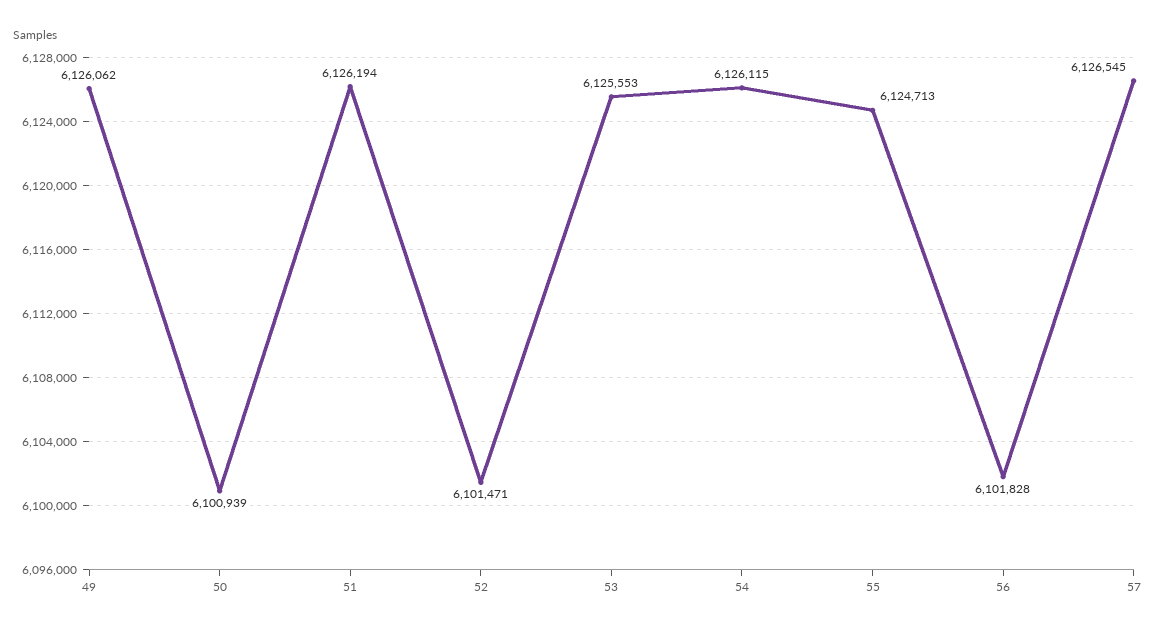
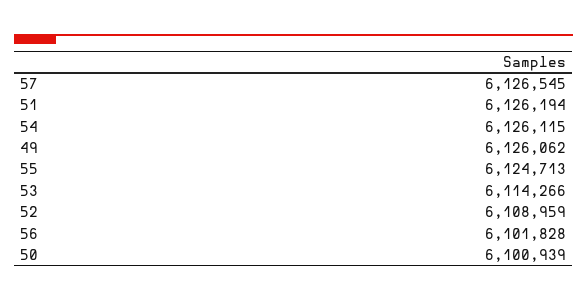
  {
    "49": 6126062,
    "50": 6100939,
    "51": 6126194,
-   "52": 6101471,
+   "52": 6108959,
-   "53": 6125553,
+   "53": 6114266,
    "54": 6126115,
    "55": 6124713,
    "56": 6101828,
    "57": 6126545
  }

